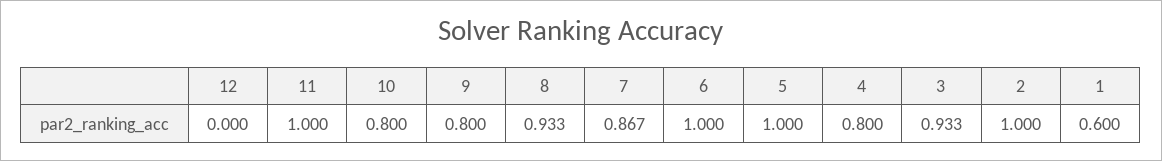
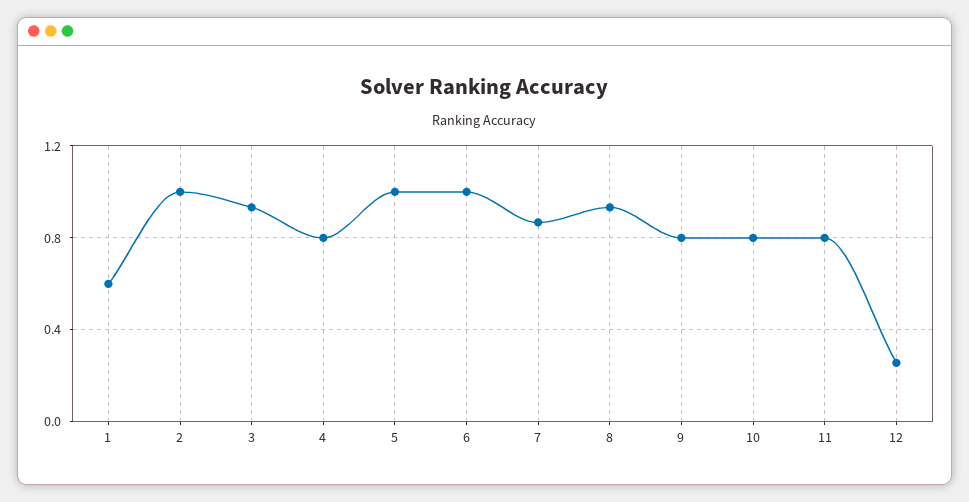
  {
-   "12": 0,
+   "12": 0.25,
-   "11": 1,
+   "11": 0.8,
    "10": 0.8,
    "9": 0.8,
    "8": 0.933,
    "7": 0.867,
    "6": 1,
    "5": 1,
    "4": 0.8,
    "3": 0.933,
    "2": 1,
    "1": 0.6
  }

